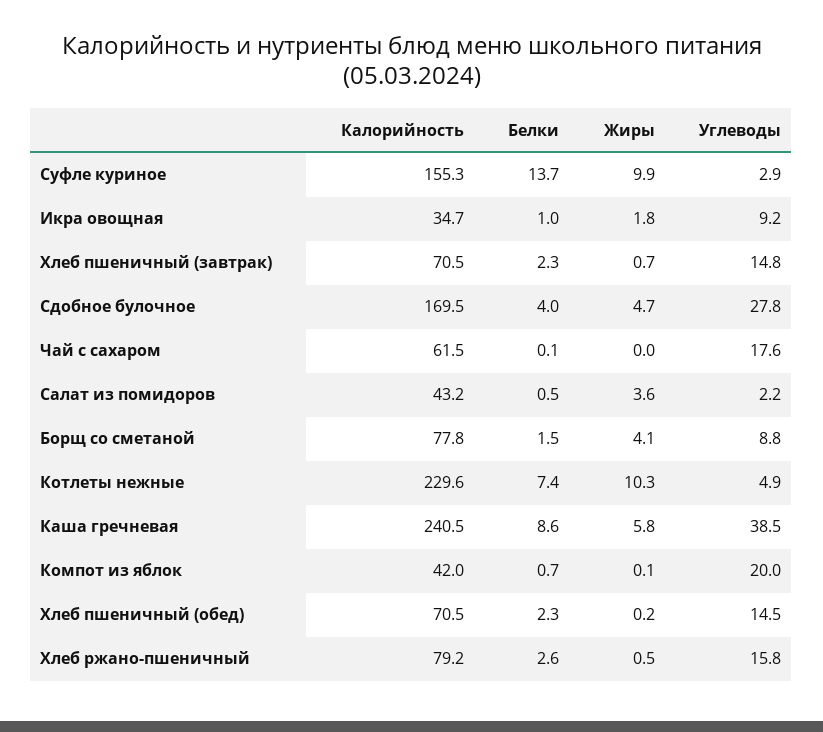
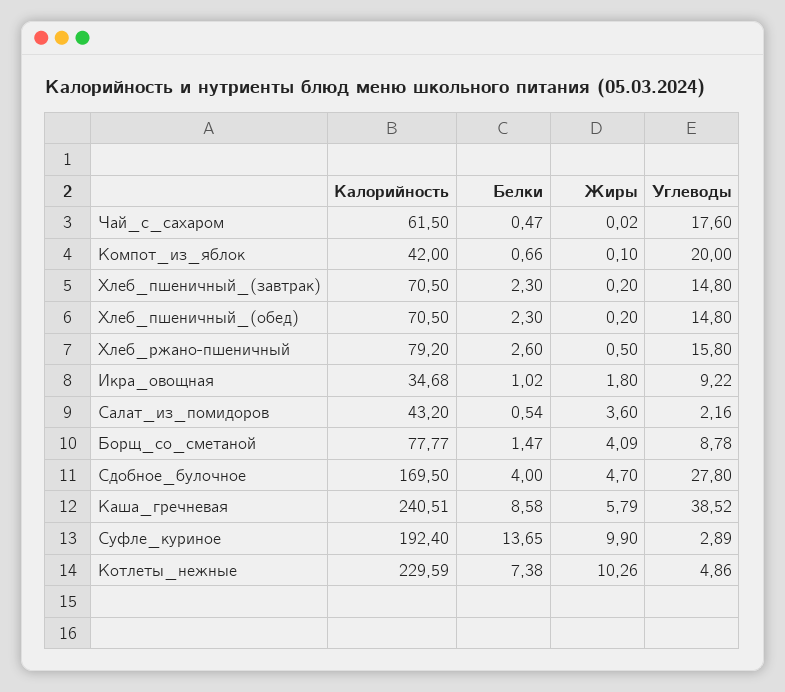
  {
    "Калорийность": {
-     "Суфле куриное": 155.3,
+     "Суфле куриное": 192.4,
      "Икра овощная": 34.68,
      "Хлеб пшеничный (завтрак)": 70.5,
      "Сдобное булочное": 169.5,
      "Чай с сахаром": 61.5,
      "Салат из помидоров": 43.2,
      "Борщ со сметаной": 77.77,
      "Котлеты нежные": 229.59,
      "Каша гречневая": 240.51,
      "Компот из яблок": 42,
      "Хлеб пшеничный (обед)": 70.5,
      "Хлеб ржано-пшеничный": 79.2
    },
    "Белки": {
      "Суфле куриное": 13.65,
      "Икра овощная": 1.02,
      "Хлеб пшеничный (завтрак)": 2.3,
      "Сдобное булочное": 4,
-     "Чай с сахаром": 0.1,
+     "Чай с сахаром": 0.47,
      "Салат из помидоров": 0.54,
      "Борщ со сметаной": 1.47,
      "Котлеты нежные": 7.38,
      "Каша гречневая": 8.58,
      "Компот из яблок": 0.66,
      "Хлеб пшеничный (обед)": 2.3,
      "Хлеб ржано-пшеничный": 2.6
    },
    "Жиры": {
      "Суфле куриное": 9.9,
      "Икра овощная": 1.8,
-     "Хлеб пшеничный (завтрак)": 0.7,
+     "Хлеб пшеничный (завтрак)": 0.2,
      "Сдобное булочное": 4.7,
      "Чай с сахаром": 0.02,
      "Салат из помидоров": 3.6,
      "Борщ со сметаной": 4.09,
      "Котлеты нежные": 10.26,
      "Каша гречневая": 5.79,
      "Компот из яблок": 0.1,
      "Хлеб пшеничный (обед)": 0.2,
      "Хлеб ржано-пшеничный": 0.5
    },
    "Углеводы": {
      "Суфле куриное": 2.89,
      "Икра овощная": 9.22,
      "Хлеб пшеничный (завтрак)": 14.8,
      "Сдобное булочное": 27.8,
      "Чай с сахаром": 17.6,
      "Салат из помидоров": 2.16,
      "Борщ со сметаной": 8.78,
      "Котлеты нежные": 4.86,
      "Каша гречневая": 38.52,
      "Компот из яблок": 20,
-     "Хлеб пшеничный (обед)": 14.5,
+     "Хлеб пшеничный (обед)": 14.8,
      "Хлеб ржано-пшеничный": 15.8
    }
  }

